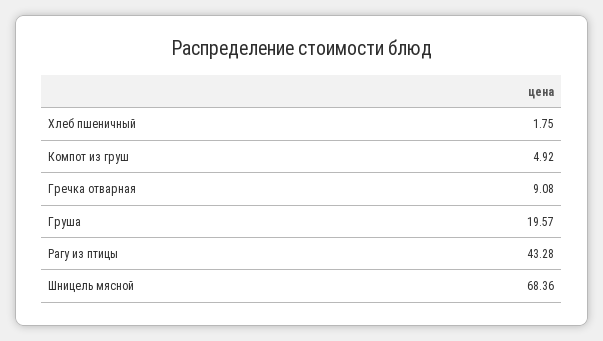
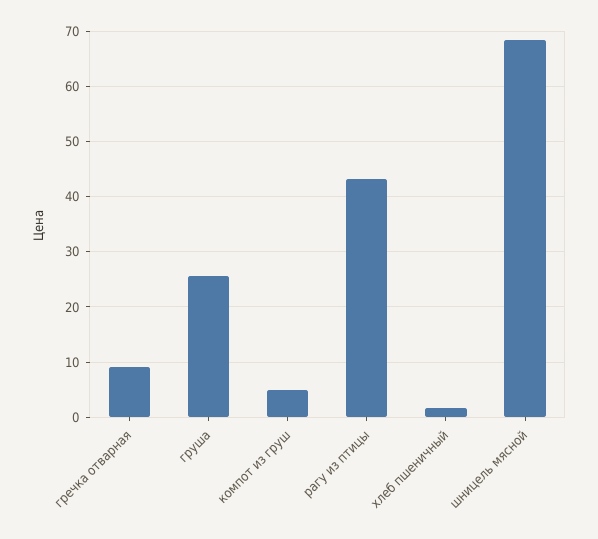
  {
    "Хлеб пшеничный": 1.75,
    "Компот из груш": 4.92,
    "Гречка отварная": 9.08,
-   "Груша": 19.57,
+   "Груша": 26,
    "Рагу из птицы": 43.28,
    "Шницель мясной": 68.36
  }

